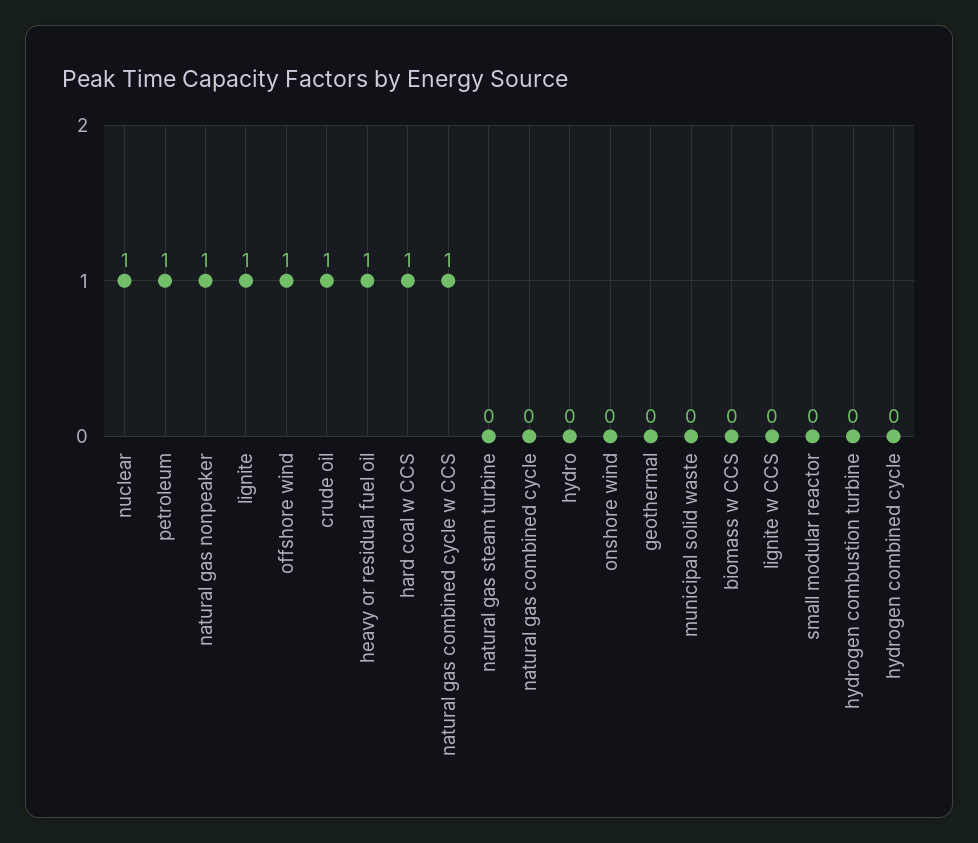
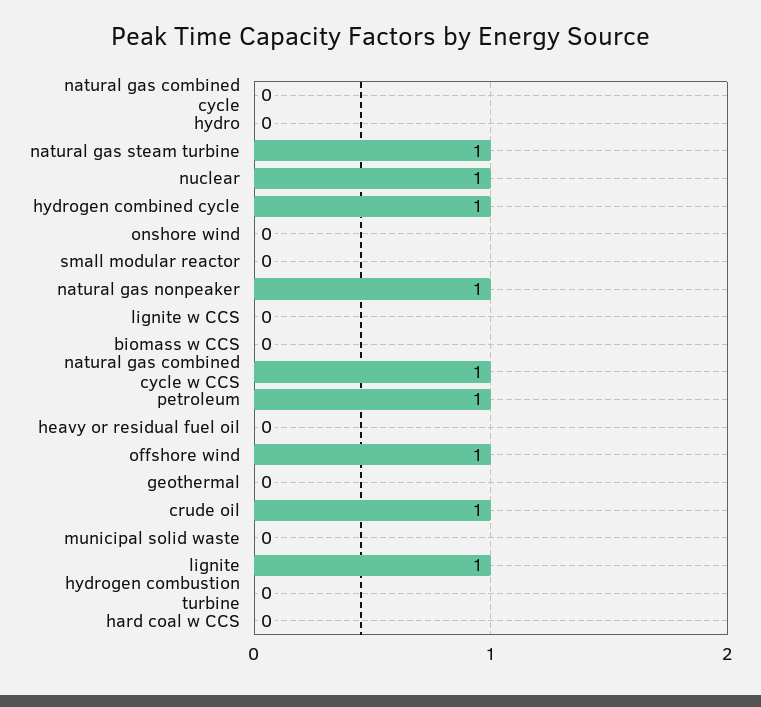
  {
    "nuclear": 1,
    "petroleum": 1,
    "natural gas nonpeaker": 1,
    "lignite": 1,
    "offshore wind": 1,
    "crude oil": 1,
-   "heavy or residual fuel oil": 1,
+   "heavy or residual fuel oil": 0,
-   "hard coal w CCS": 1,
+   "hard coal w CCS": 0,
    "natural gas combined cycle w CCS": 1,
-   "natural gas steam turbine": 0,
+   "natural gas steam turbine": 1,
    "natural gas combined cycle": 0,
    "hydro": 0,
    "onshore wind": 0,
    "geothermal": 0,
    "municipal solid waste": 0,
    "biomass w CCS": 0,
    "lignite w CCS": 0,
    "small modular reactor": 0,
    "hydrogen combustion turbine": 0,
-   "hydrogen combined cycle": 0
+   "hydrogen combined cycle": 1
  }

